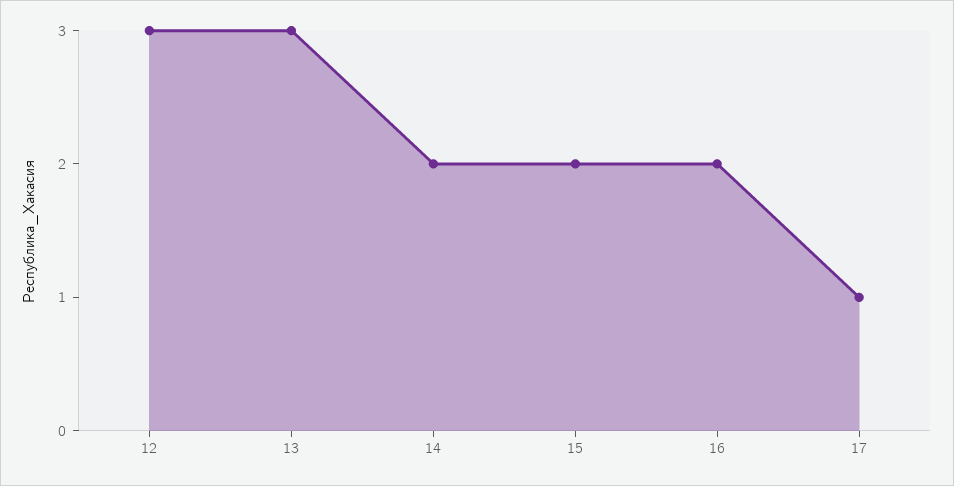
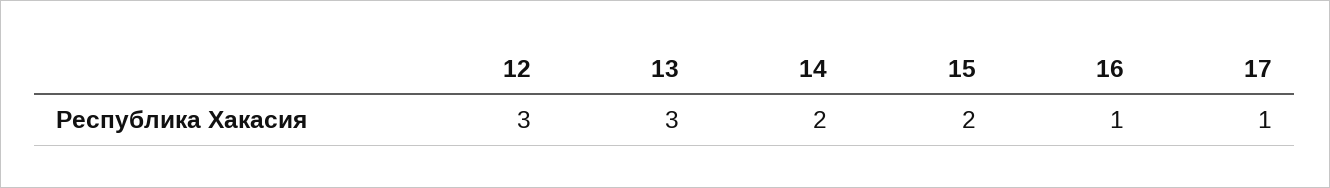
  {
    "12": 3,
    "13": 3,
    "14": 2,
    "15": 2,
-   "16": 2,
+   "16": 1,
    "17": 1
  }

